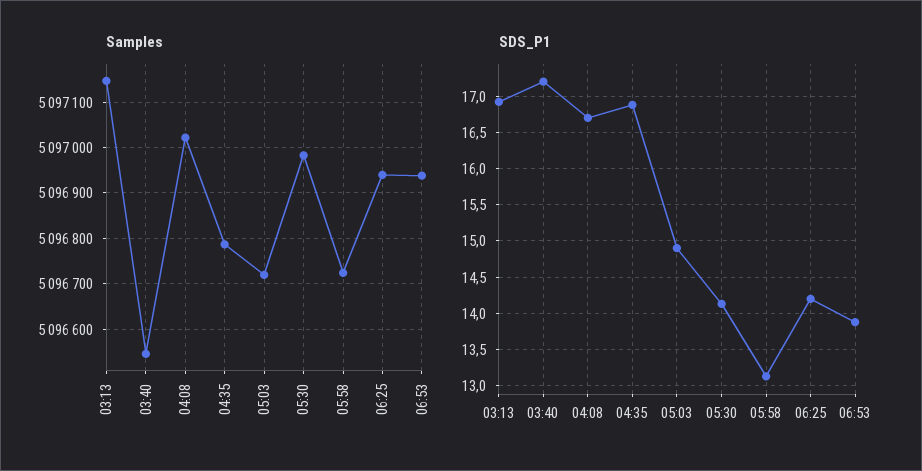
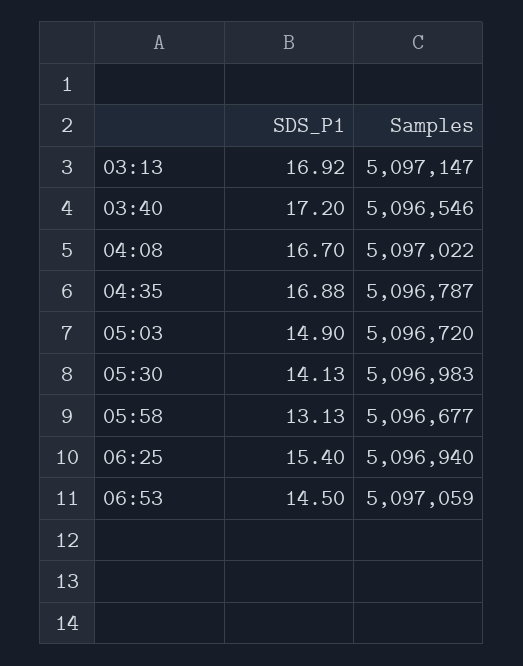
  {
    "Samples": {
      "03:13": 5097147,
      "03:40": 5096546,
      "04:08": 5097022,
      "04:35": 5096787,
      "05:03": 5096720,
      "05:30": 5096983,
-     "05:58": 5096720,
+     "05:58": 5096677,
      "06:25": 5096940,
-     "06:53": 5096940
+     "06:53": 5097059
    },
    "SDS_P1": {
      "03:13": 16.92,
      "03:40": 17.2,
      "04:08": 16.7,
      "04:35": 16.88,
      "05:03": 14.9,
      "05:30": 14.13,
      "05:58": 13.13,
-     "06:25": 14.2,
+     "06:25": 15.4,
-     "06:53": 13.9
+     "06:53": 14.5
    }
  }

